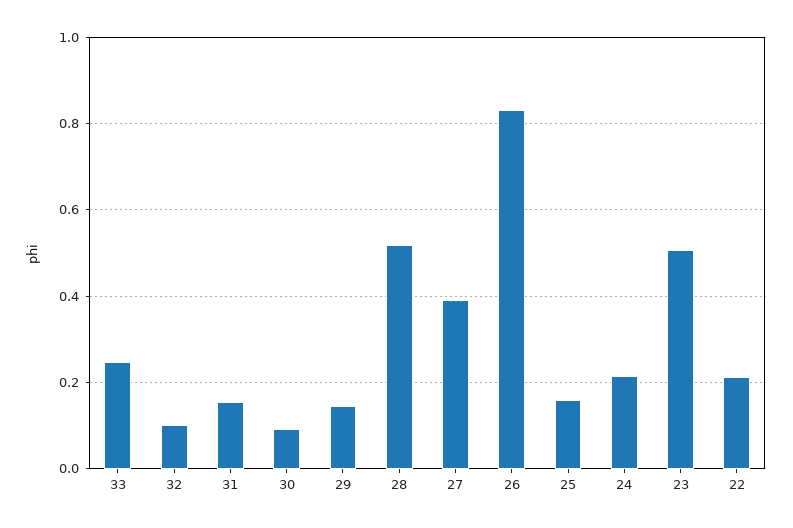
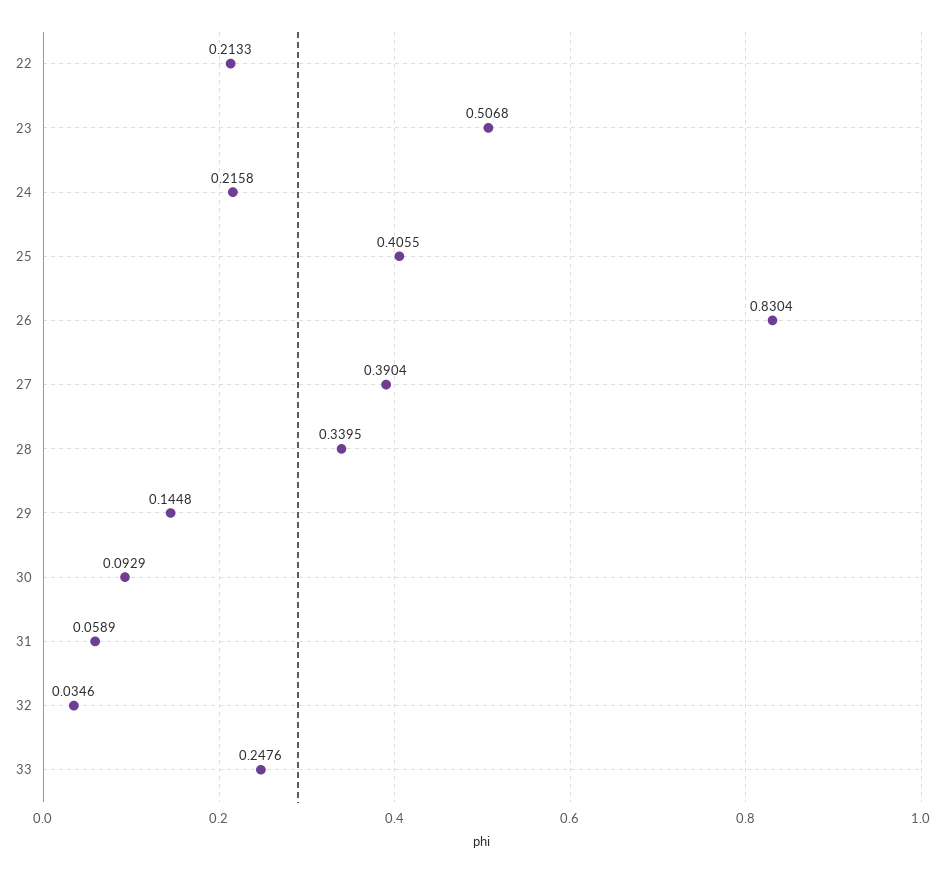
  {
    "33": 0.2476,
-   "32": 0.1,
+   "32": 0.0346,
-   "31": 0.16,
+   "31": 0.0589,
    "30": 0.0929,
    "29": 0.1448,
-   "28": 0.52,
+   "28": 0.3395,
    "27": 0.3904,
    "26": 0.8304,
-   "25": 0.16,
+   "25": 0.4055,
    "24": 0.2158,
    "23": 0.5068,
    "22": 0.2133
  }

